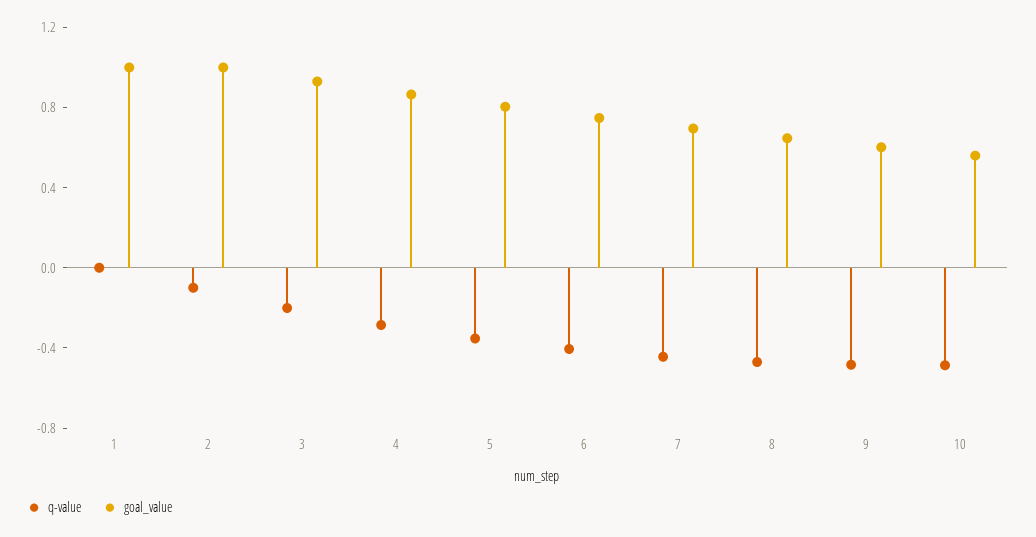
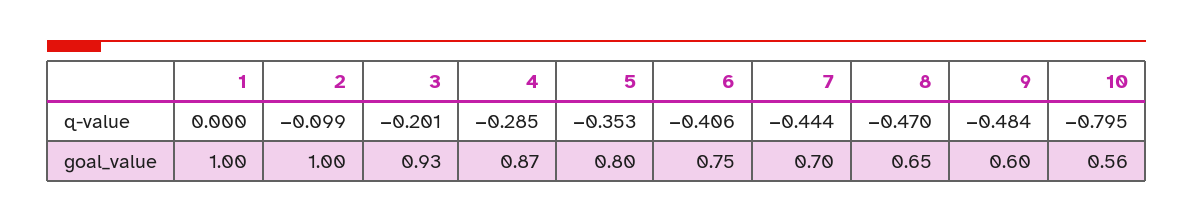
  {
    "q-value": {
      "1": 0,
      "2": -0.099,
      "3": -0.201,
      "4": -0.285,
      "5": -0.353,
      "6": -0.406,
      "7": -0.444,
      "8": -0.47,
      "9": -0.484,
-     "10": -0.5
+     "10": -0.795
    },
    "goal_value": {
      "1": 1,
      "2": 1,
      "3": 0.93,
      "4": 0.87,
      "5": 0.8,
      "6": 0.75,
      "7": 0.7,
      "8": 0.65,
      "9": 0.6,
      "10": 0.56
    }
  }

